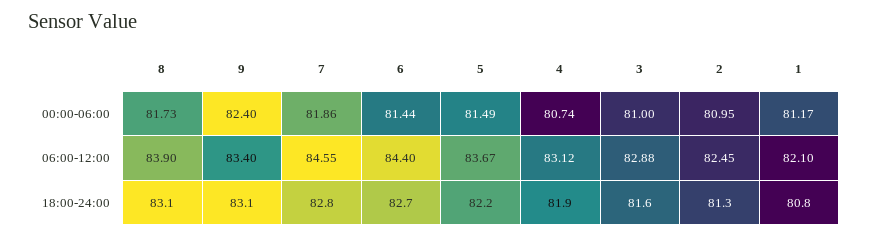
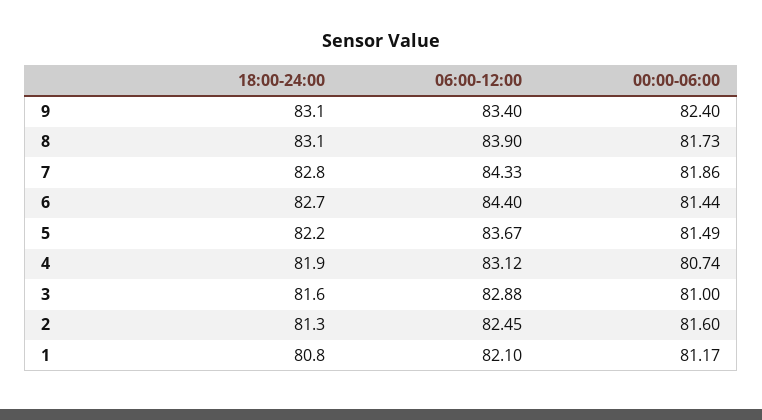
  {
    "8": {
      "00:00-06:00": 81.73,
      "06:00-12:00": 83.9,
      "18:00-24:00": 83.1
    },
    "9": {
      "00:00-06:00": 82.4,
      "06:00-12:00": 83.4,
      "18:00-24:00": 83.1
    },
    "7": {
      "00:00-06:00": 81.86,
-     "06:00-12:00": 84.55,
+     "06:00-12:00": 84.33,
      "18:00-24:00": 82.8
    },
    "6": {
      "00:00-06:00": 81.44,
      "06:00-12:00": 84.4,
      "18:00-24:00": 82.7
    },
    "5": {
      "00:00-06:00": 81.49,
      "06:00-12:00": 83.67,
      "18:00-24:00": 82.2
    },
    "4": {
      "00:00-06:00": 80.74,
      "06:00-12:00": 83.12,
      "18:00-24:00": 81.9
    },
    "3": {
      "00:00-06:00": 81,
      "06:00-12:00": 82.88,
      "18:00-24:00": 81.6
    },
    "2": {
-     "00:00-06:00": 80.95,
+     "00:00-06:00": 81.6,
      "06:00-12:00": 82.45,
      "18:00-24:00": 81.3
    },
    "1": {
      "00:00-06:00": 81.17,
      "06:00-12:00": 82.1,
      "18:00-24:00": 80.8
    }
  }

